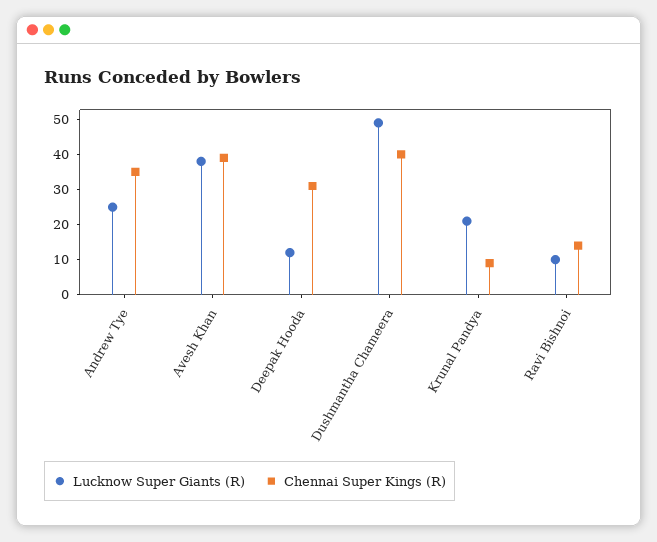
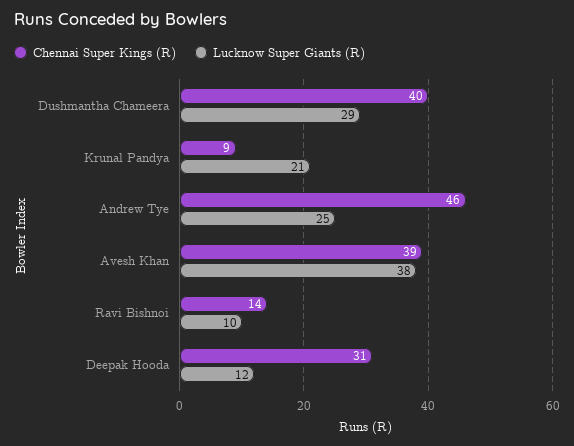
  {
    "Lucknow Super Giants (R)": {
      "Andrew Tye": 25,
      "Avesh Khan": 38,
      "Deepak Hooda": 12,
-     "Dushmantha Chameera": 50,
+     "Dushmantha Chameera": 29,
      "Krunal Pandya": 21,
      "Ravi Bishnoi": 10
    },
    "Chennai Super Kings (R)": {
-     "Andrew Tye": 35,
+     "Andrew Tye": 46,
      "Avesh Khan": 39,
      "Deepak Hooda": 31,
      "Dushmantha Chameera": 40,
      "Krunal Pandya": 9,
      "Ravi Bishnoi": 14
    }
  }

